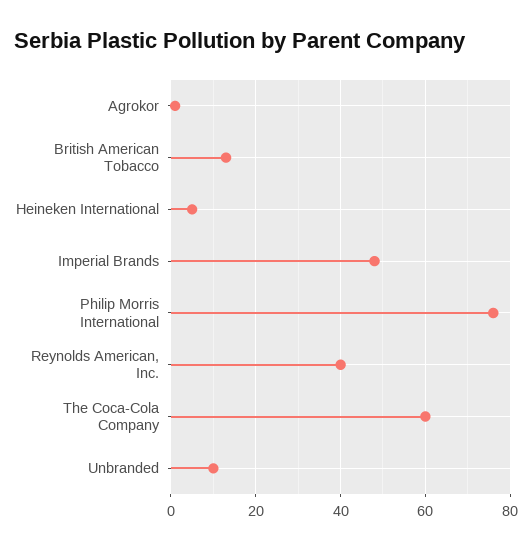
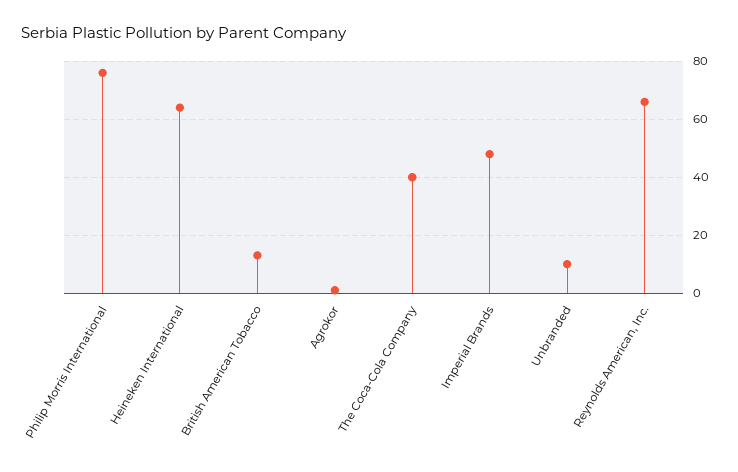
  {
    "Agrokor": 0,
    "British American Tobacco": 15,
-   "Heineken International": 5,
+   "Heineken International": 65,
    "Imperial Brands": 50,
    "Philip Morris International": 75,
-   "Reynolds American, Inc.": 40,
+   "Reynolds American, Inc.": 65,
-   "The Coca-Cola Company": 60,
+   "The Coca-Cola Company": 40,
    "Unbranded": 10
  }

